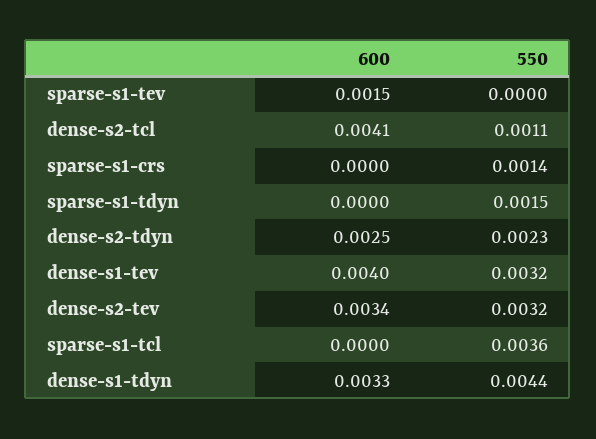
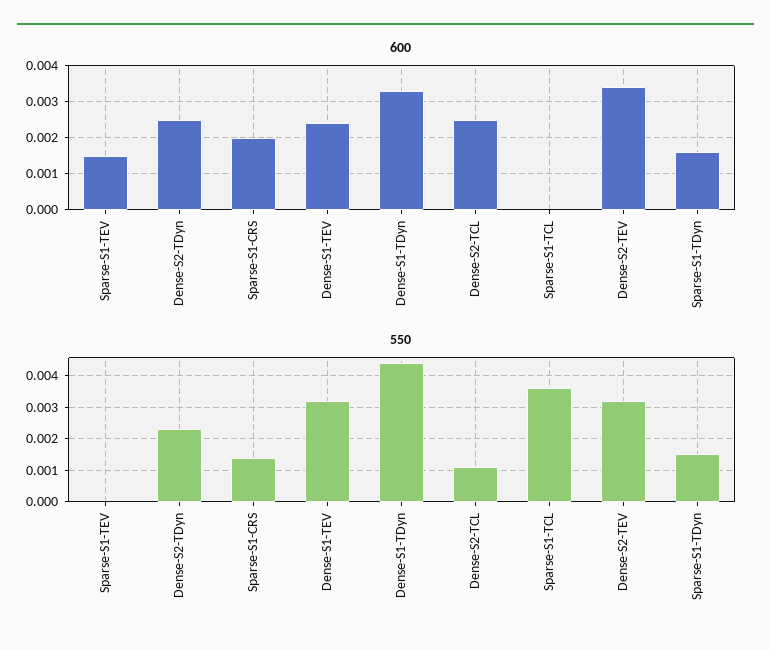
  {
    "600": {
      "sparse-s1-tev": 0.0015,
-     "dense-s2-tcl": 0.0041,
+     "dense-s2-tcl": 0.0025,
-     "sparse-s1-crs": 0,
+     "sparse-s1-crs": 0.002,
-     "sparse-s1-tdyn": 0,
+     "sparse-s1-tdyn": 0.0015,
      "dense-s2-tdyn": 0.0025,
-     "dense-s1-tev": 0.004,
+     "dense-s1-tev": 0.0025,
      "dense-s2-tev": 0.0034,
      "sparse-s1-tcl": 0,
      "dense-s1-tdyn": 0.0033
    },
    "550": {
      "sparse-s1-tev": 0,
      "dense-s2-tcl": 0.0011,
      "sparse-s1-crs": 0.0014,
      "sparse-s1-tdyn": 0.0015,
      "dense-s2-tdyn": 0.0023,
      "dense-s1-tev": 0.0032,
      "dense-s2-tev": 0.0032,
      "sparse-s1-tcl": 0.0036,
      "dense-s1-tdyn": 0.0044
    }
  }

